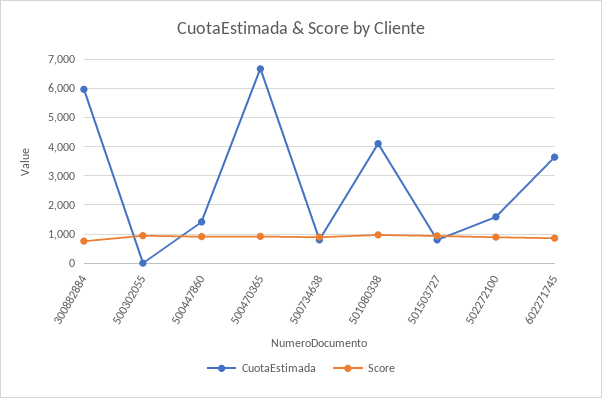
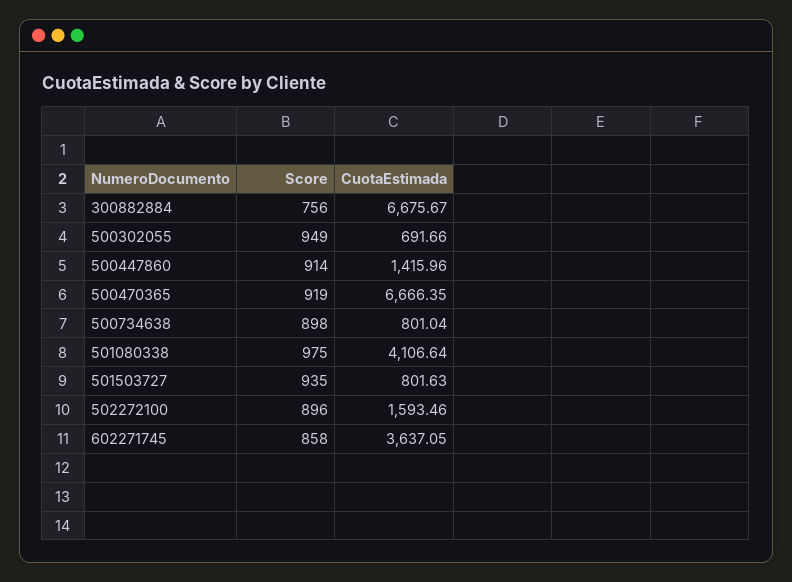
  {
    "CuotaEstimada": {
-     "300882884": 6000,
+     "300882884": 6675.67,
-     "500302055": 0,
+     "500302055": 691.66,
      "500447860": 1415.96,
      "500470365": 6666.35,
      "500734638": 801.04,
      "501080338": 4106.64,
      "501503727": 801.63,
      "502272100": 1593.46,
      "602271745": 3637.05
    },
    "Score": {
      "300882884": 756,
      "500302055": 949,
      "500447860": 914,
      "500470365": 919,
      "500734638": 898,
      "501080338": 975,
      "501503727": 935,
      "502272100": 896,
      "602271745": 858
    }
  }

